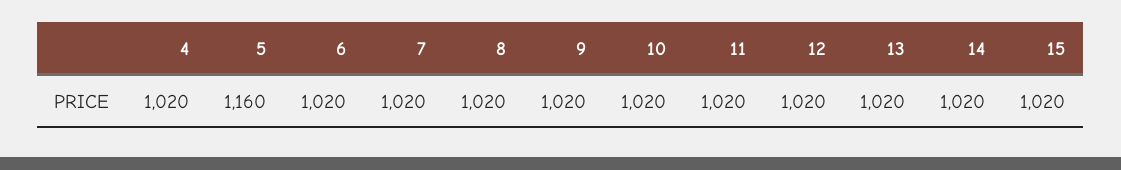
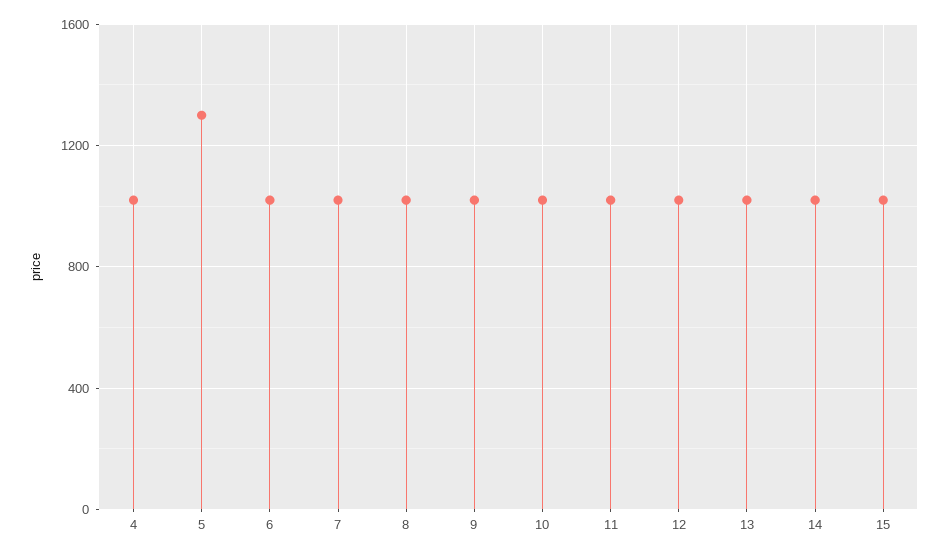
  {
    "4": 1020,
-   "5": 1160,
+   "5": 1300,
    "6": 1020,
    "7": 1020,
    "8": 1020,
    "9": 1020,
    "10": 1020,
    "11": 1020,
    "12": 1020,
    "13": 1020,
    "14": 1020,
    "15": 1020
  }

